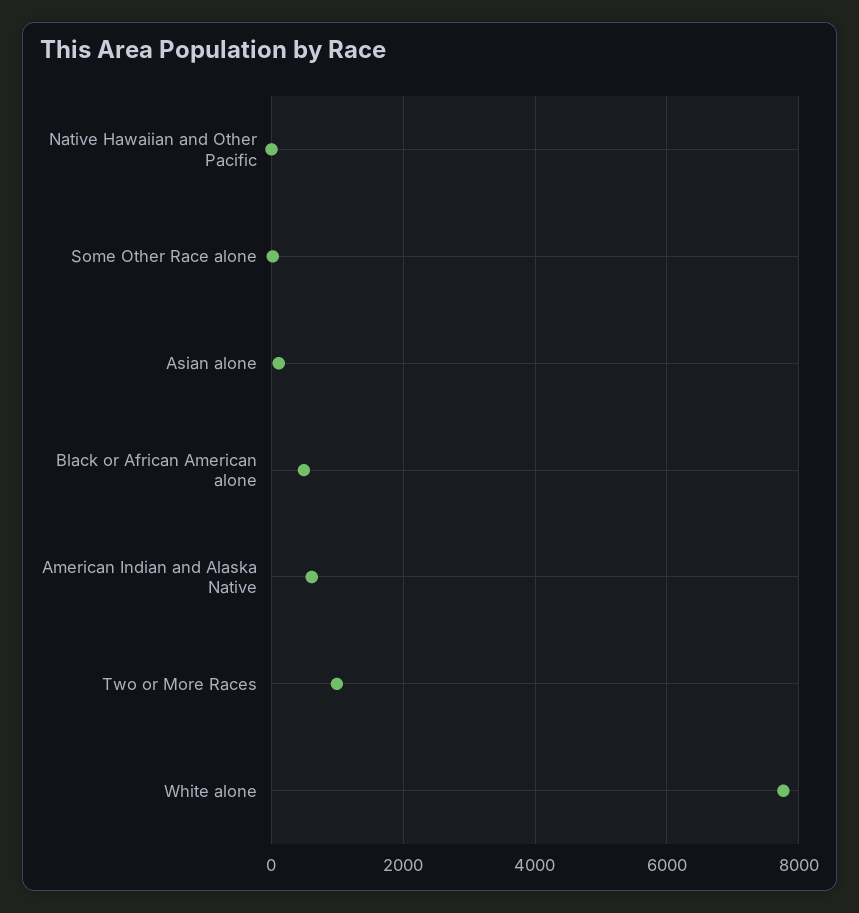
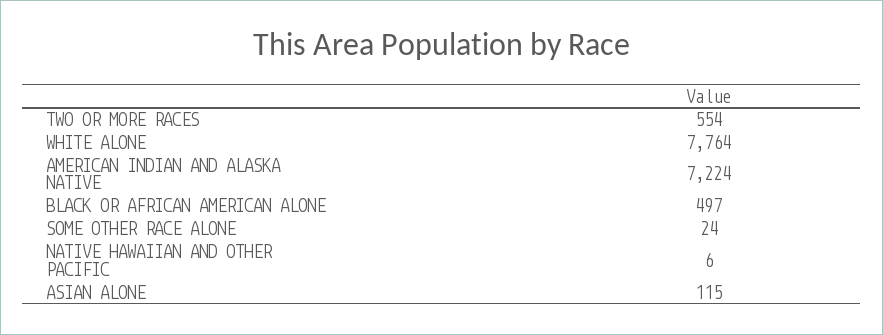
  {
    "Native Hawaiian and Other Pacific": 6,
    "Some Other Race alone": 24,
    "Asian alone": 115,
    "Black or African American alone": 497,
-   "American Indian and Alaska Native": 600,
+   "American Indian and Alaska Native": 7224,
-   "Two or More Races": 1000,
+   "Two or More Races": 554,
    "White alone": 7764
  }

